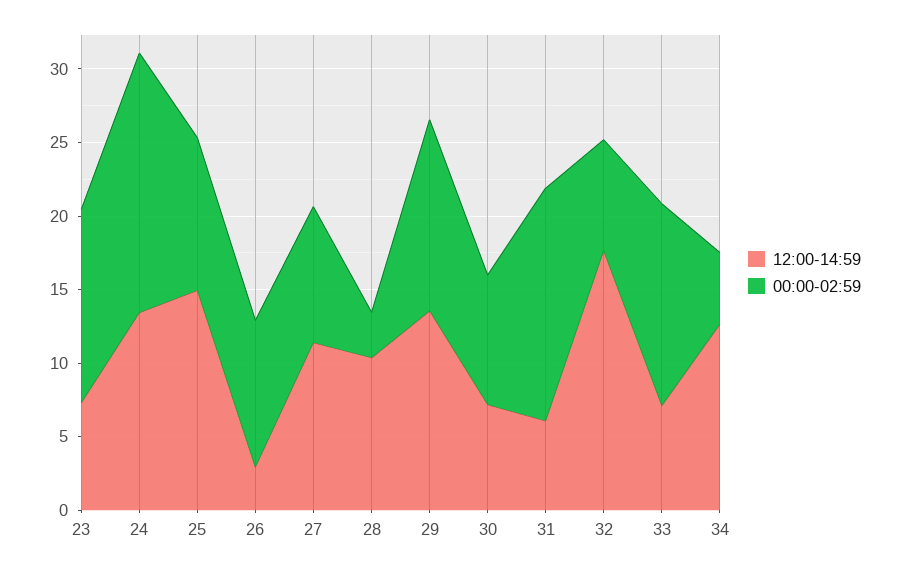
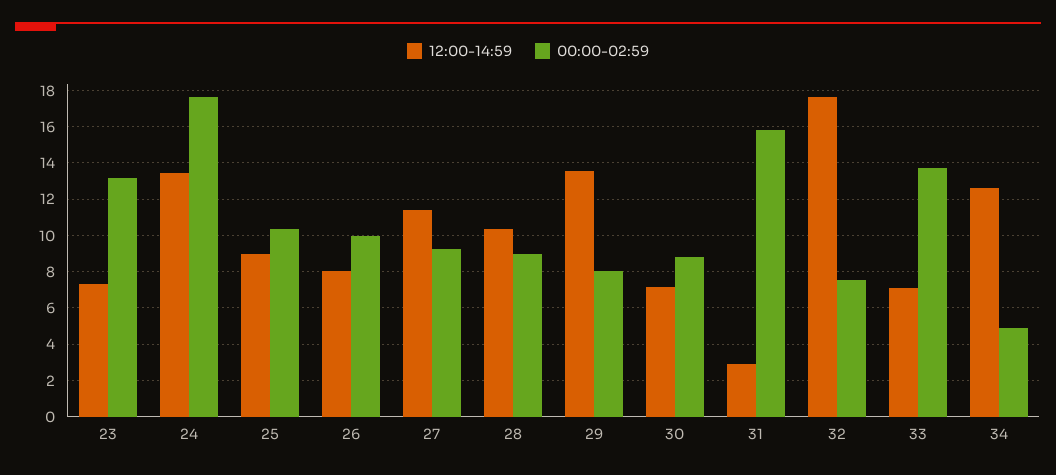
  {
    "12:00-14:59": {
      "23": 7.5,
      "24": 13.5,
-     "25": 15,
+     "25": 9,
-     "26": 3,
+     "26": 8,
      "27": 11.5,
      "28": 10.5,
      "29": 13.5,
      "30": 7,
-     "31": 6,
+     "31": 3,
      "32": 17.5,
      "33": 7,
      "34": 12.5
    },
    "00:00-02:59": {
      "23": 13,
      "24": 17.5,
      "25": 10.5,
      "26": 10,
      "27": 9,
-     "28": 3,
+     "28": 9,
-     "29": 13,
+     "29": 8,
      "30": 9,
      "31": 16,
      "32": 7.5,
      "33": 13.5,
      "34": 5
    }
  }

